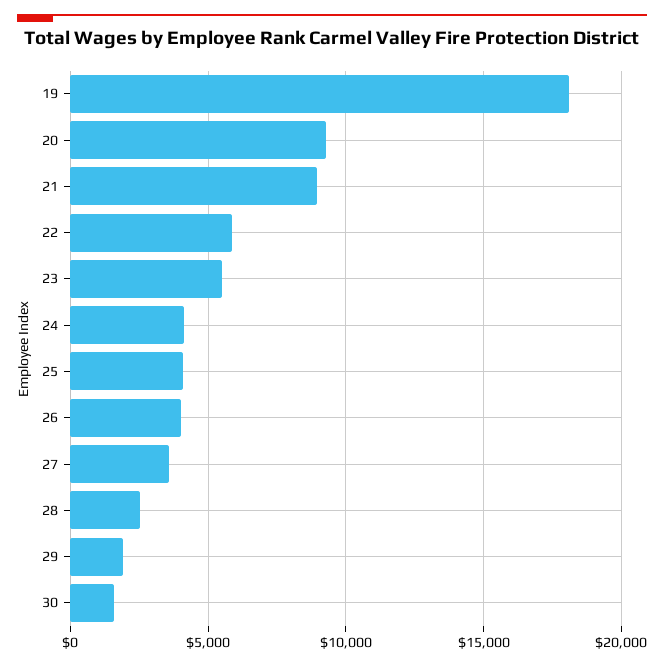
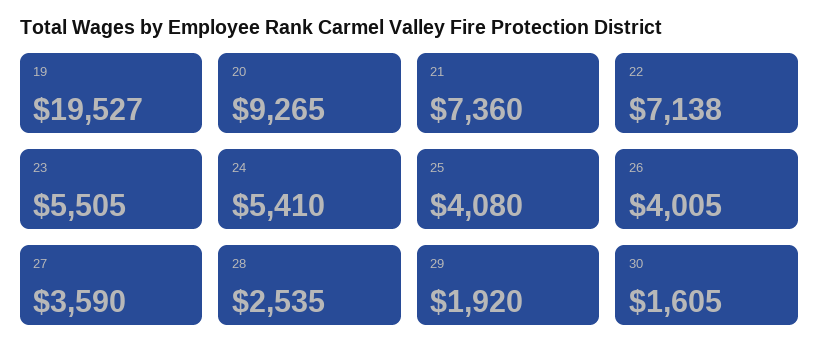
  {
-   "19": 18000,
+   "19": 19527,
    "20": 9265,
-   "21": 9000,
+   "21": 7360,
-   "22": 6000,
+   "22": 7138,
    "23": 5505,
-   "24": 4000,
+   "24": 5410,
    "25": 4080,
    "26": 4005,
    "27": 3590,
    "28": 2535,
    "29": 1920,
    "30": 1605
  }

